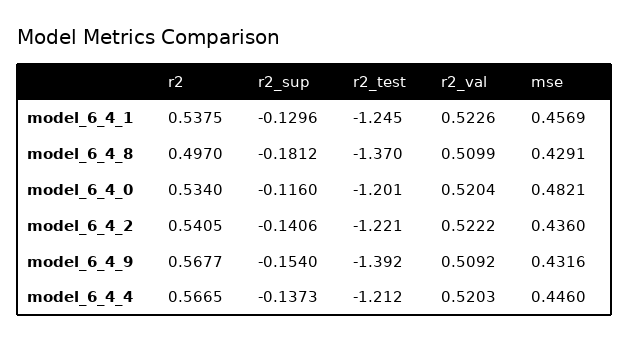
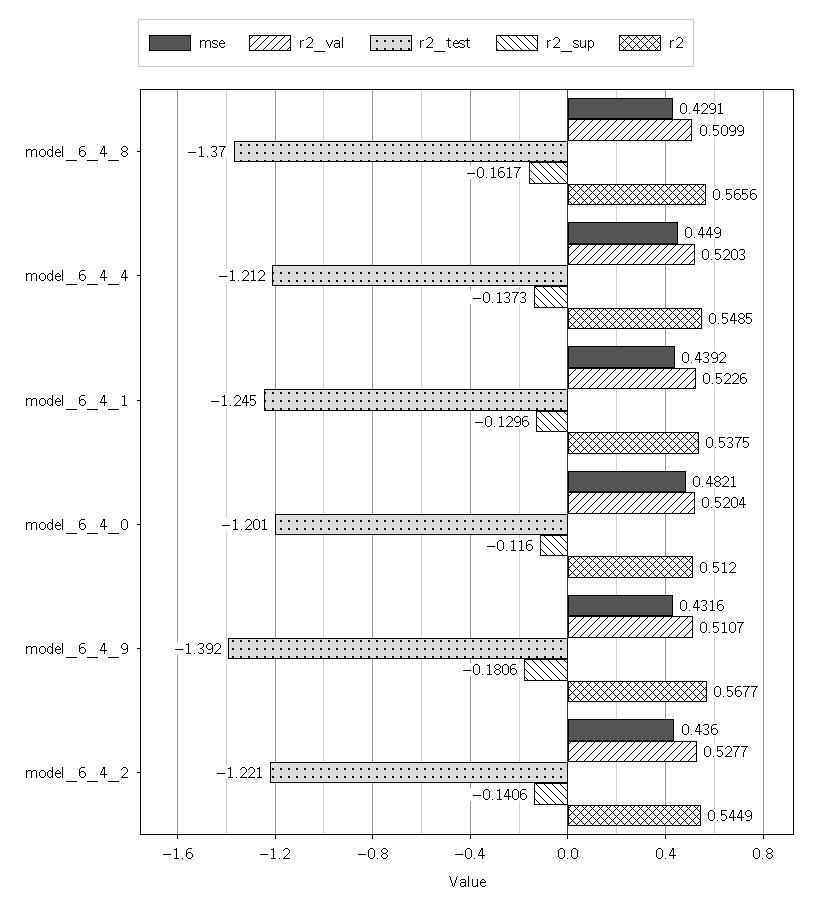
  {
    "r2": {
      "model_6_4_1": 0.5375,
-     "model_6_4_8": 0.497,
+     "model_6_4_8": 0.5656,
-     "model_6_4_0": 0.534,
+     "model_6_4_0": 0.512,
-     "model_6_4_2": 0.5405,
+     "model_6_4_2": 0.5449,
      "model_6_4_9": 0.5677,
-     "model_6_4_4": 0.5665
+     "model_6_4_4": 0.5485
    },
    "r2_sup": {
      "model_6_4_1": -0.1296,
-     "model_6_4_8": -0.1812,
+     "model_6_4_8": -0.1617,
      "model_6_4_0": -0.116,
      "model_6_4_2": -0.1406,
-     "model_6_4_9": -0.154,
+     "model_6_4_9": -0.1806,
      "model_6_4_4": -0.1373
    },
    "r2_test": {
      "model_6_4_1": -1.245,
      "model_6_4_8": -1.37,
      "model_6_4_0": -1.201,
      "model_6_4_2": -1.221,
      "model_6_4_9": -1.392,
      "model_6_4_4": -1.212
    },
    "r2_val": {
      "model_6_4_1": 0.5226,
      "model_6_4_8": 0.5099,
      "model_6_4_0": 0.5204,
-     "model_6_4_2": 0.5222,
+     "model_6_4_2": 0.5277,
-     "model_6_4_9": 0.5092,
+     "model_6_4_9": 0.5107,
      "model_6_4_4": 0.5203
    },
    "mse": {
-     "model_6_4_1": 0.4569,
+     "model_6_4_1": 0.4392,
      "model_6_4_8": 0.4291,
      "model_6_4_0": 0.4821,
      "model_6_4_2": 0.436,
      "model_6_4_9": 0.4316,
-     "model_6_4_4": 0.446
+     "model_6_4_4": 0.449
    }
  }

